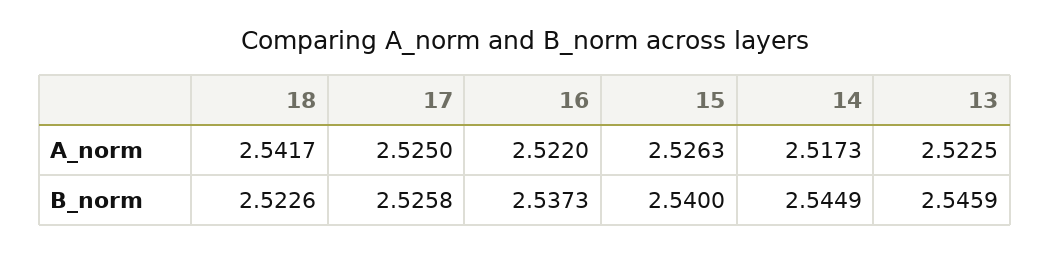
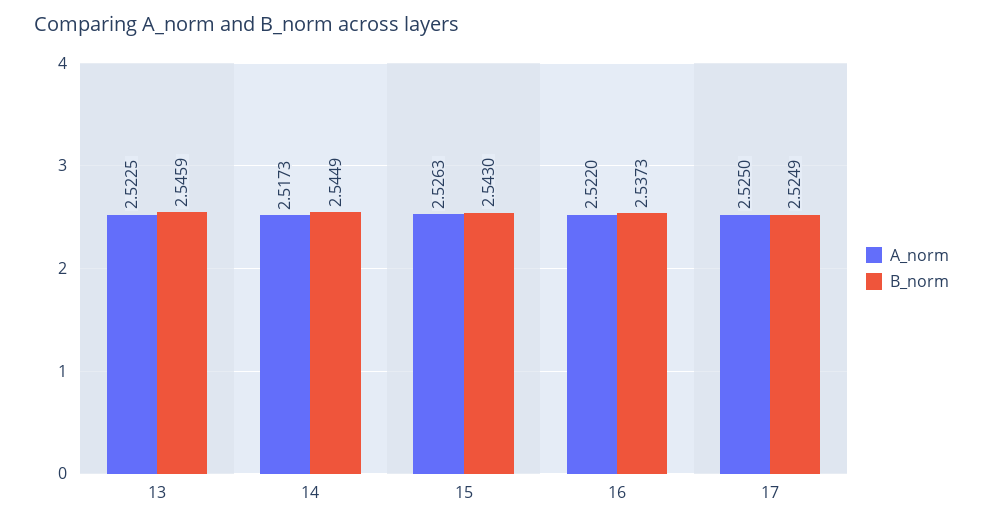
  {
    "A_norm": {
-     "18": 2.5417,
      "17": 2.525,
      "16": 2.522,
      "15": 2.5263,
      "14": 2.5173,
      "13": 2.5225
    },
    "B_norm": {
-     "18": 2.5226,
-     "17": 2.5258,
+     "17": 2.5249,
      "16": 2.5373,
-     "15": 2.54,
+     "15": 2.543,
      "14": 2.5449,
      "13": 2.5459
    }
  }

